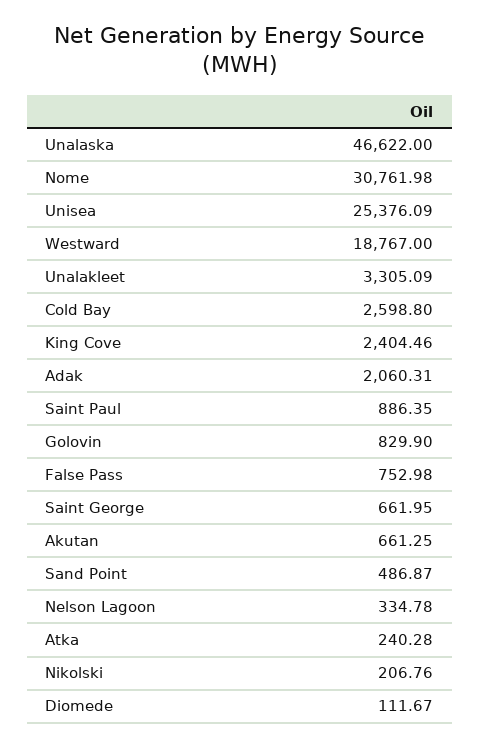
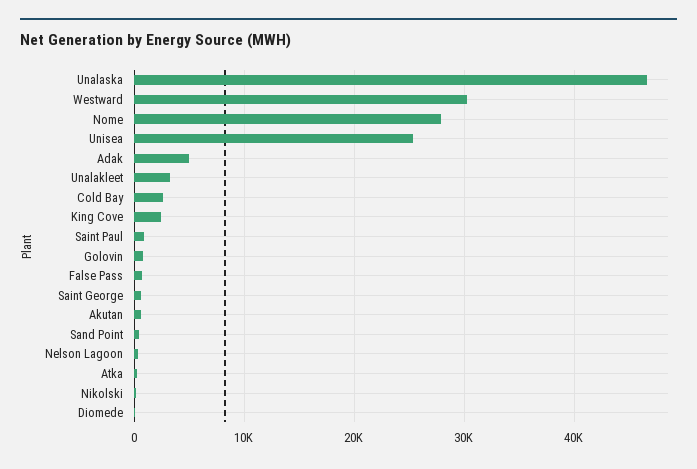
  {
    "Unalaska": 46622,
-   "Nome": 30761.98,
+   "Nome": 28000,
    "Unisea": 25376.09,
-   "Westward": 18767,
+   "Westward": 30000,
    "Unalakleet": 3305.09,
    "Cold Bay": 2598.8,
    "King Cove": 2404.46,
-   "Adak": 2060.31,
+   "Adak": 5000,
    "Saint Paul": 886.35,
    "Golovin": 829.9,
    "False Pass": 752.98,
    "Saint George": 661.95,
    "Akutan": 661.25,
    "Sand Point": 486.87,
    "Nelson Lagoon": 334.78,
    "Atka": 240.28,
    "Nikolski": 206.76,
    "Diomede": 111.67
  }

